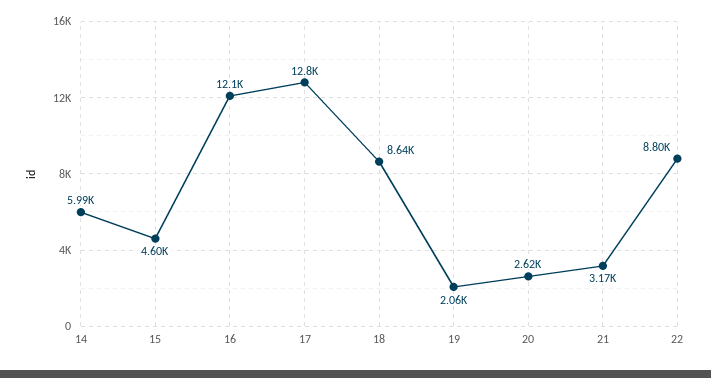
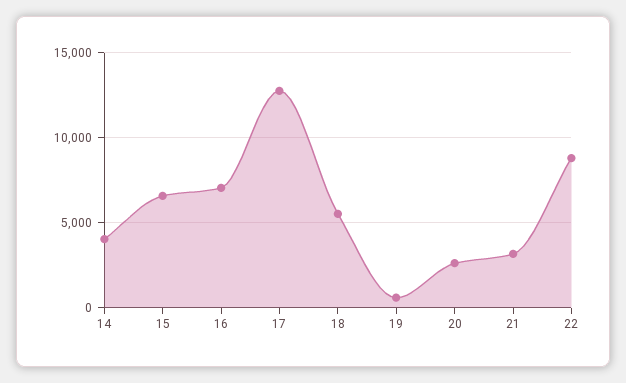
  {
-   "14": 5990,
+   "14": 4000,
-   "15": 4600,
+   "15": 6500,
-   "16": 12100,
+   "16": 7000,
    "17": 12800,
-   "18": 8640,
+   "18": 5500,
-   "19": 2060,
+   "19": 500,
    "20": 2620,
    "21": 3170,
    "22": 8800
  }

